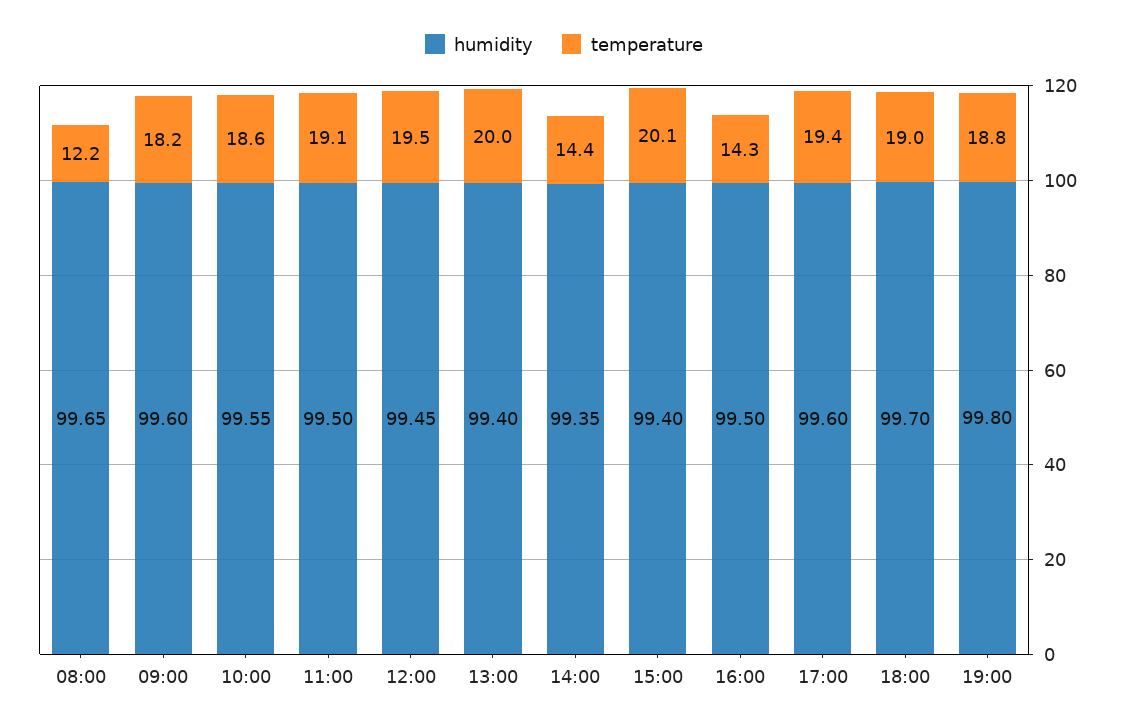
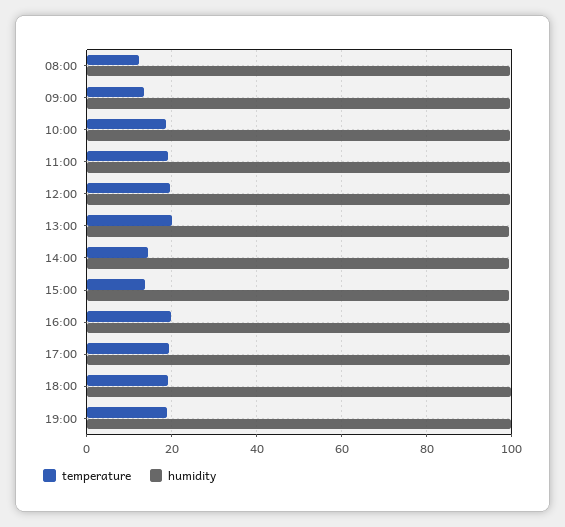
  {
    "humidity": {
      "08:00": 99.65,
      "09:00": 99.6,
      "10:00": 99.55,
      "11:00": 99.5,
      "12:00": 99.45,
      "13:00": 99.4,
      "14:00": 99.35,
      "15:00": 99.4,
      "16:00": 99.5,
      "17:00": 99.6,
      "18:00": 99.7,
      "19:00": 99.8
    },
    "temperature": {
      "08:00": 12.2,
-     "09:00": 18.2,
+     "09:00": 14,
      "10:00": 18.6,
      "11:00": 19.1,
      "12:00": 19.5,
      "13:00": 20,
      "14:00": 14.4,
-     "15:00": 20.1,
+     "15:00": 14,
-     "16:00": 14.3,
+     "16:00": 20,
      "17:00": 19.4,
      "18:00": 19,
      "19:00": 18.8
    }
  }

